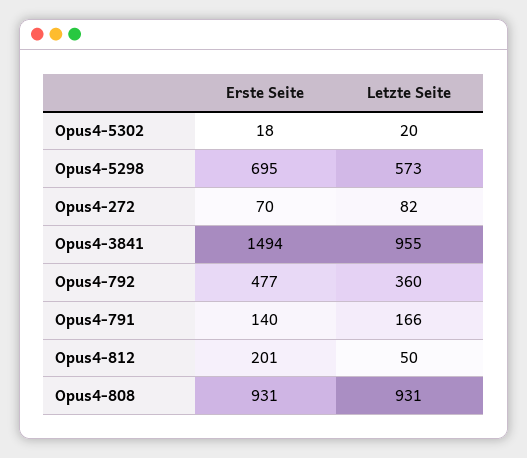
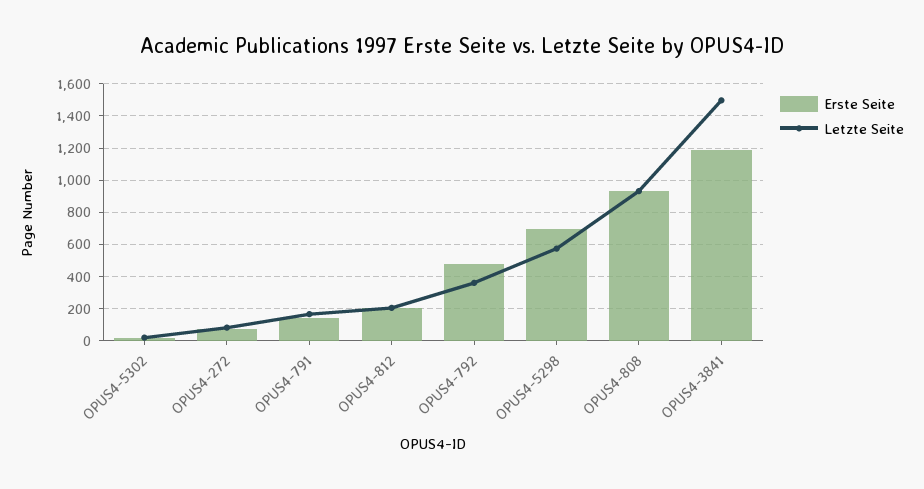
  {
    "Erste Seite": {
      "Opus4-5302": 18,
      "Opus4-5298": 695,
      "Opus4-272": 70,
-     "Opus4-3841": 1494,
+     "Opus4-3841": 1200,
      "Opus4-792": 477,
      "Opus4-791": 140,
      "Opus4-812": 201,
      "Opus4-808": 931
    },
    "Letzte Seite": {
      "Opus4-5302": 20,
      "Opus4-5298": 573,
      "Opus4-272": 82,
-     "Opus4-3841": 955,
+     "Opus4-3841": 1500,
      "Opus4-792": 360,
      "Opus4-791": 166,
-     "Opus4-812": 50,
+     "Opus4-812": 200,
      "Opus4-808": 931
    }
  }

